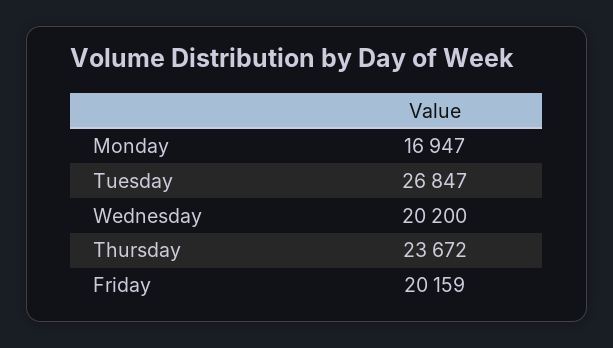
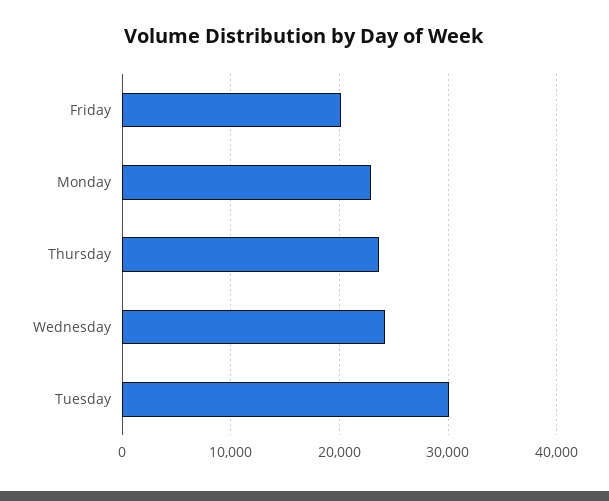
  {
-   "Monday": 16947,
+   "Monday": 23000,
-   "Tuesday": 26847,
+   "Tuesday": 30000,
-   "Wednesday": 20200,
+   "Wednesday": 24000,
    "Thursday": 23672,
    "Friday": 20159
  }

